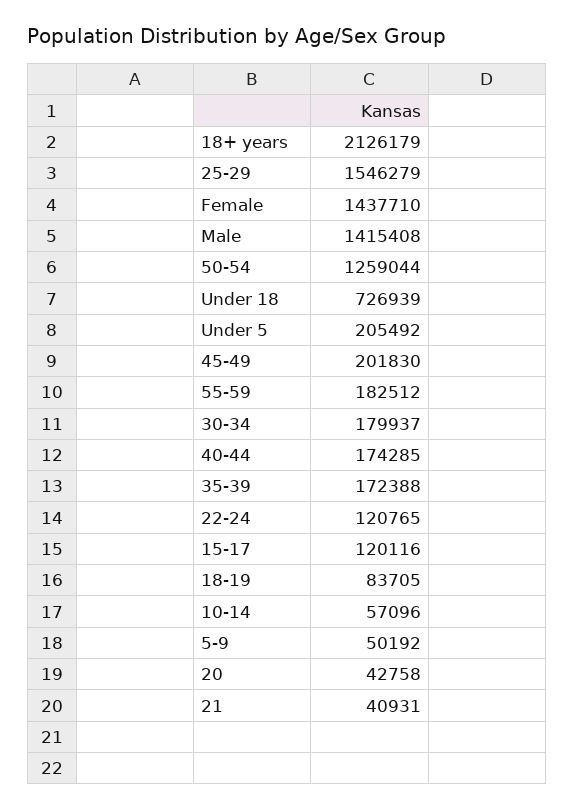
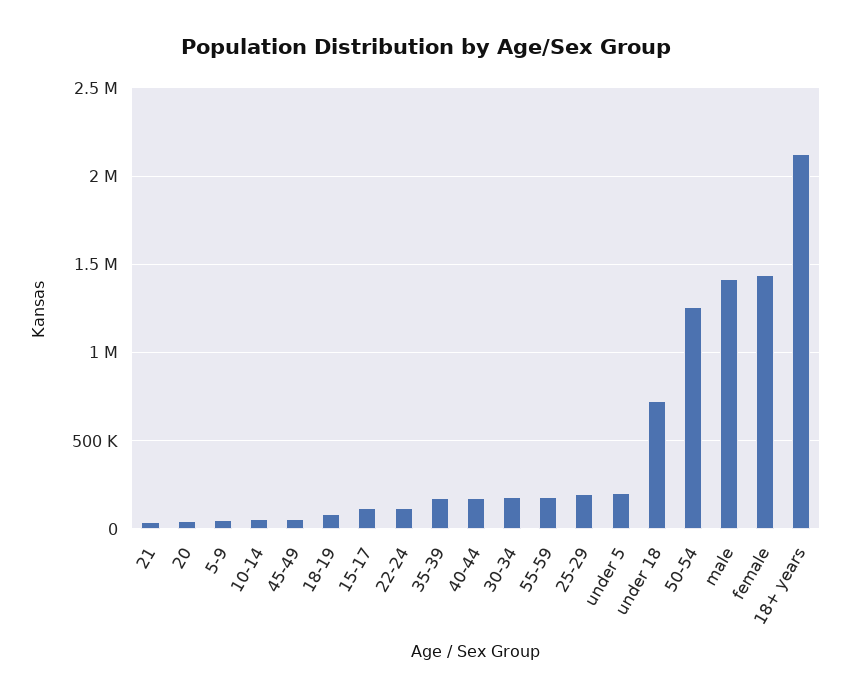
  {
    "18+ years": 2126179,
-   "25-29": 1546279,
+   "25-29": 200000,
    "Female": 1437710,
    "Male": 1415408,
    "50-54": 1259044,
    "Under 18": 726939,
    "Under 5": 205492,
-   "45-49": 201830,
+   "45-49": 50000,
    "55-59": 182512,
    "30-34": 179937,
    "40-44": 174285,
    "35-39": 172388,
    "22-24": 120765,
    "15-17": 120116,
    "18-19": 83705,
    "10-14": 57096,
    "5-9": 50192,
    "20": 42758,
    "21": 40931
  }

